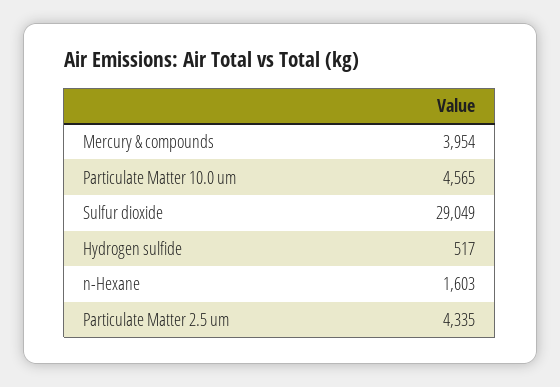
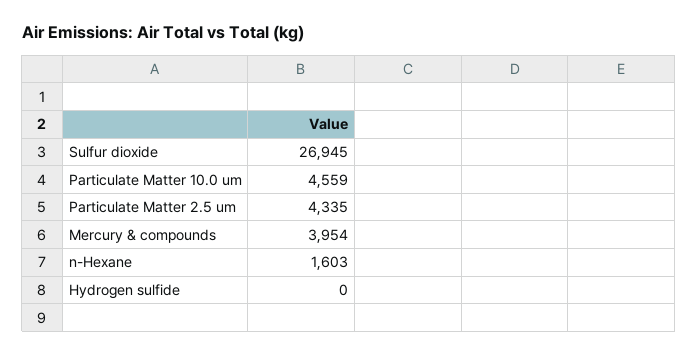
  {
    "Mercury & compounds": 3954,
-   "Particulate Matter 10.0 um": 4565,
+   "Particulate Matter 10.0 um": 4559,
-   "Sulfur dioxide": 29049,
+   "Sulfur dioxide": 26945,
-   "Hydrogen sulfide": 517,
+   "Hydrogen sulfide": 0,
    "n-Hexane": 1603,
    "Particulate Matter 2.5 um": 4335
  }

